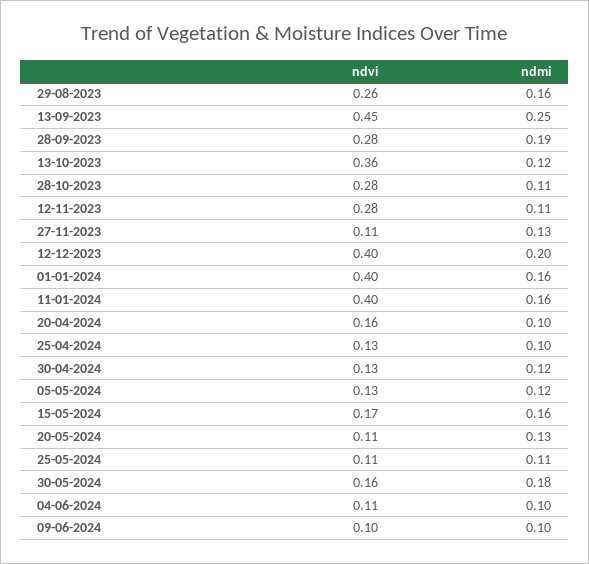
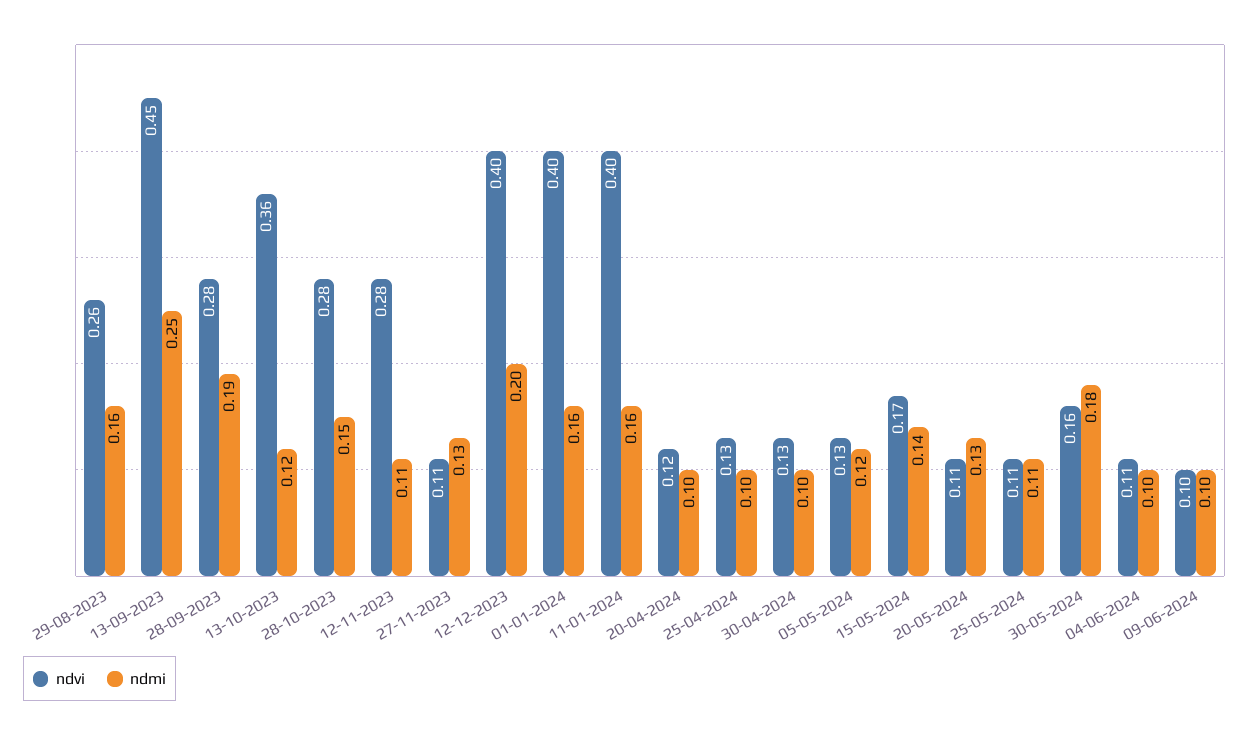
  {
    "ndvi": {
      "29-08-2023": 0.26,
      "13-09-2023": 0.45,
      "28-09-2023": 0.28,
      "13-10-2023": 0.36,
      "28-10-2023": 0.28,
      "12-11-2023": 0.28,
      "27-11-2023": 0.11,
      "12-12-2023": 0.4,
      "01-01-2024": 0.4,
      "11-01-2024": 0.4,
-     "20-04-2024": 0.16,
+     "20-04-2024": 0.12,
      "25-04-2024": 0.13,
      "30-04-2024": 0.13,
      "05-05-2024": 0.13,
      "15-05-2024": 0.17,
      "20-05-2024": 0.11,
      "25-05-2024": 0.11,
      "30-05-2024": 0.16,
      "04-06-2024": 0.11,
      "09-06-2024": 0.1
    },
    "ndmi": {
      "29-08-2023": 0.16,
      "13-09-2023": 0.25,
      "28-09-2023": 0.19,
      "13-10-2023": 0.12,
-     "28-10-2023": 0.11,
+     "28-10-2023": 0.15,
      "12-11-2023": 0.11,
      "27-11-2023": 0.13,
      "12-12-2023": 0.2,
      "01-01-2024": 0.16,
      "11-01-2024": 0.16,
      "20-04-2024": 0.1,
      "25-04-2024": 0.1,
-     "30-04-2024": 0.12,
+     "30-04-2024": 0.1,
      "05-05-2024": 0.12,
-     "15-05-2024": 0.16,
+     "15-05-2024": 0.14,
      "20-05-2024": 0.13,
      "25-05-2024": 0.11,
      "30-05-2024": 0.18,
      "04-06-2024": 0.1,
      "09-06-2024": 0.1
    }
  }

